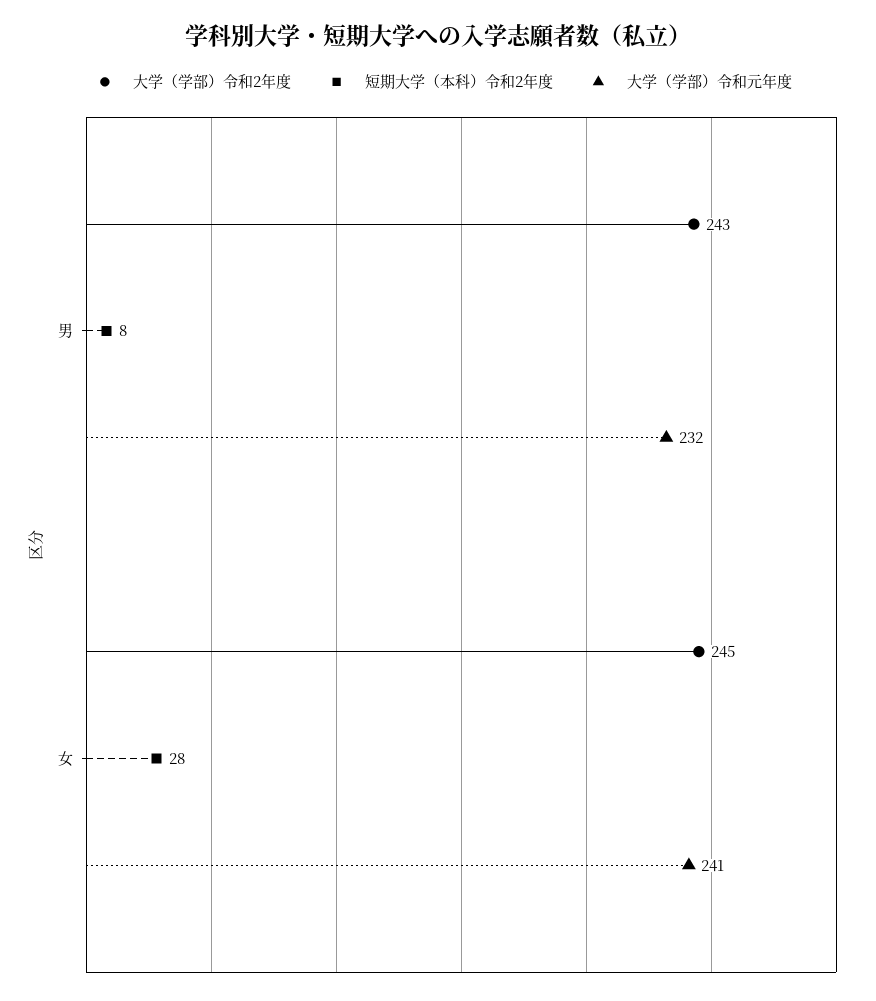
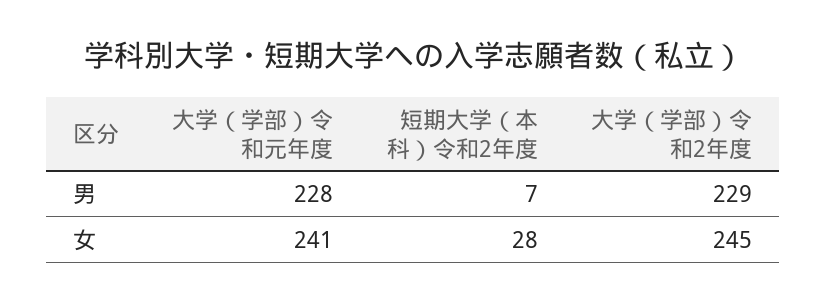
  {
    "大学（学部）令和2年度": {
-     "男": 243,
+     "男": 229,
      "女": 245
    },
    "短期大学（本科）令和2年度": {
-     "男": 8,
+     "男": 7,
      "女": 28
    },
    "大学（学部）令和元年度": {
-     "男": 232,
+     "男": 228,
      "女": 241
    }
  }

